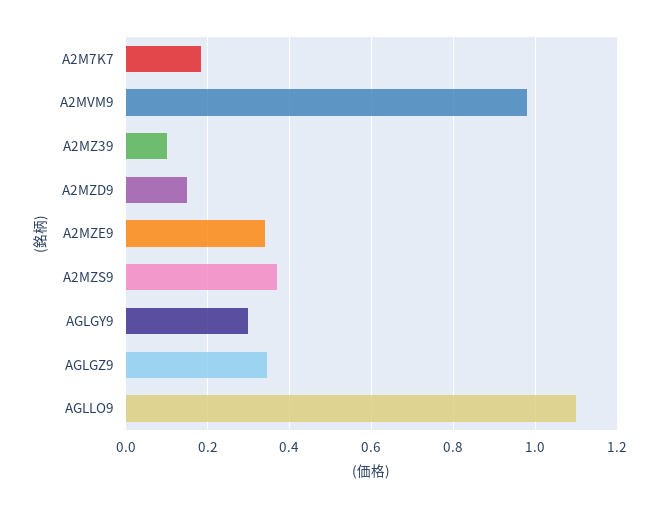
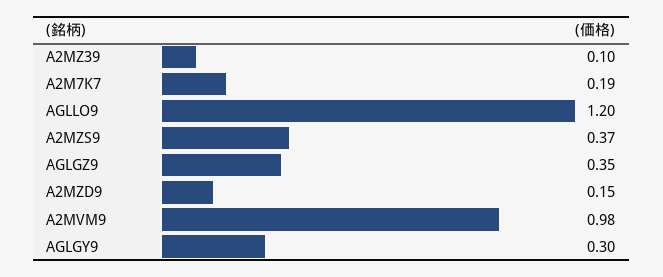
  {
    "A2M7K7": 0.19,
    "A2MVM9": 0.98,
    "A2MZ39": 0.1,
    "A2MZD9": 0.15,
-   "A2MZE9": 0.34,
    "A2MZS9": 0.37,
    "AGLGY9": 0.3,
    "AGLGZ9": 0.35,
-   "AGLLO9": 1.1
+   "AGLLO9": 1.2
  }

